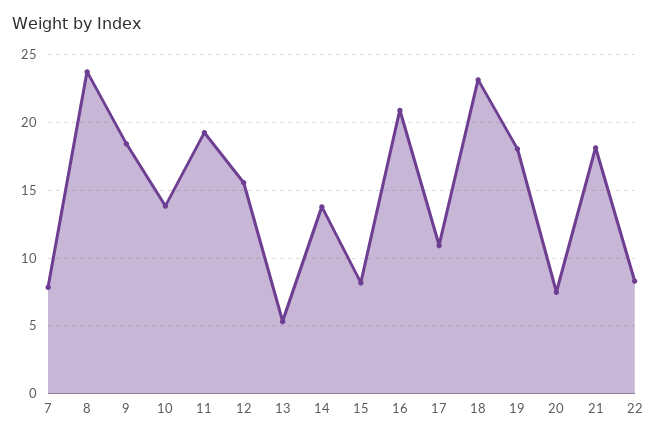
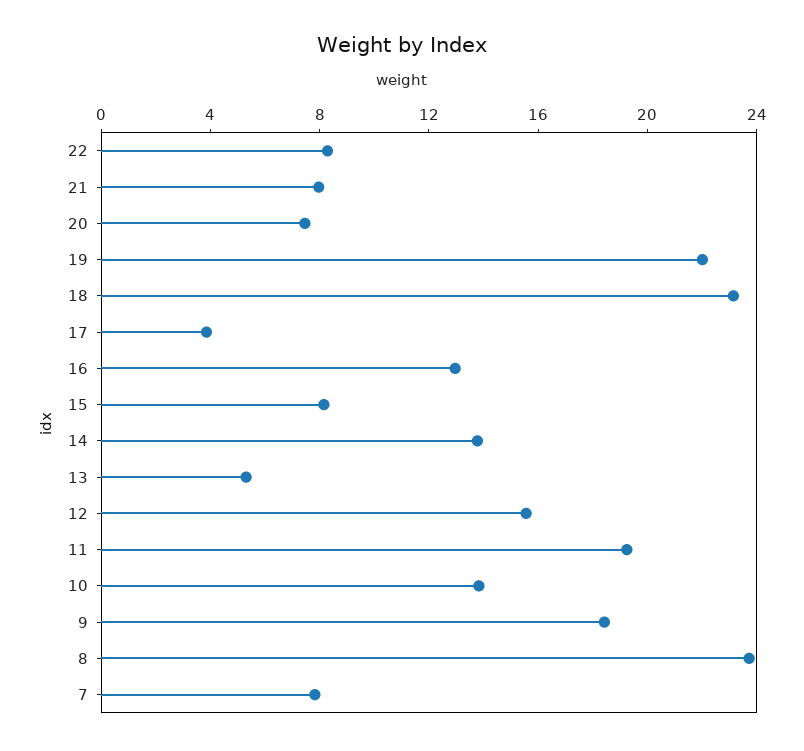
  {
    "7": 8,
    "8": 23.5,
    "9": 18.5,
    "10": 14,
    "11": 19.5,
    "12": 15.5,
    "13": 5.5,
    "14": 14,
    "15": 8,
-   "16": 21,
+   "16": 13,
-   "17": 11,
+   "17": 4,
    "18": 23,
-   "19": 18,
+   "19": 22,
    "20": 7.5,
-   "21": 18,
+   "21": 8,
    "22": 8.5
  }

